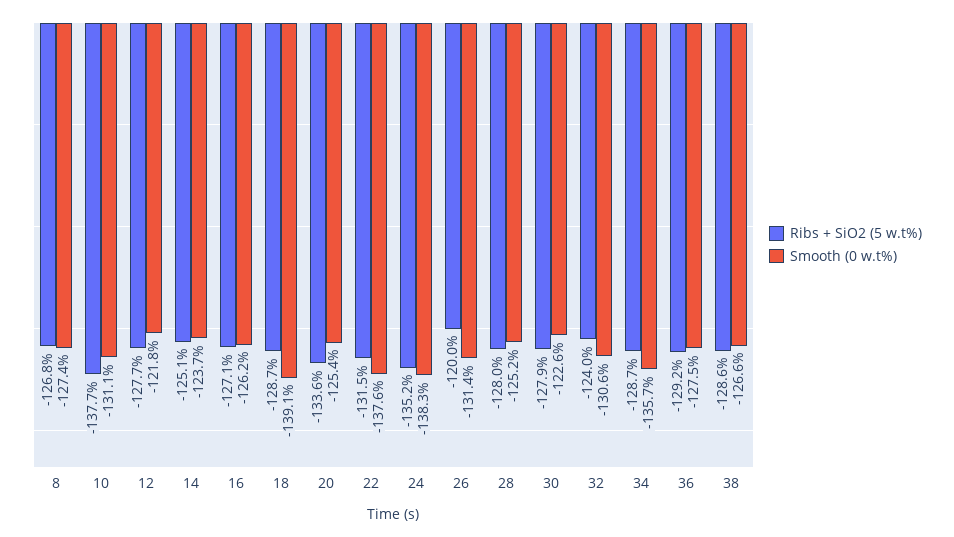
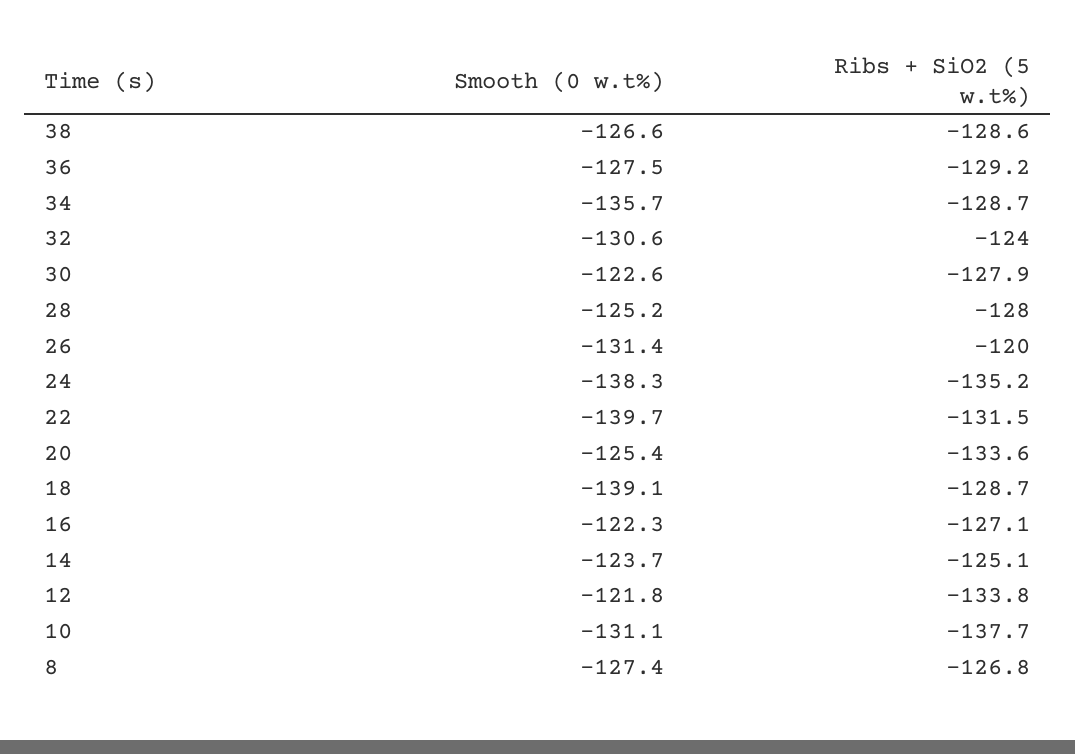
  {
    "Ribs + SiO2 (5 w.t%)": {
      "8": -126.8,
      "10": -137.7,
-     "12": -127.7,
+     "12": -133.8,
      "14": -125.1,
      "16": -127.1,
      "18": -128.7,
      "20": -133.6,
      "22": -131.5,
      "24": -135.2,
      "26": -120,
      "28": -128,
      "30": -127.9,
      "32": -124,
      "34": -128.7,
      "36": -129.2,
      "38": -128.6
    },
    "Smooth (0 w.t%)": {
      "8": -127.4,
      "10": -131.1,
      "12": -121.8,
      "14": -123.7,
-     "16": -126.2,
+     "16": -122.3,
      "18": -139.1,
      "20": -125.4,
-     "22": -137.6,
+     "22": -139.7,
      "24": -138.3,
      "26": -131.4,
      "28": -125.2,
      "30": -122.6,
      "32": -130.6,
      "34": -135.7,
      "36": -127.5,
      "38": -126.6
    }
  }

